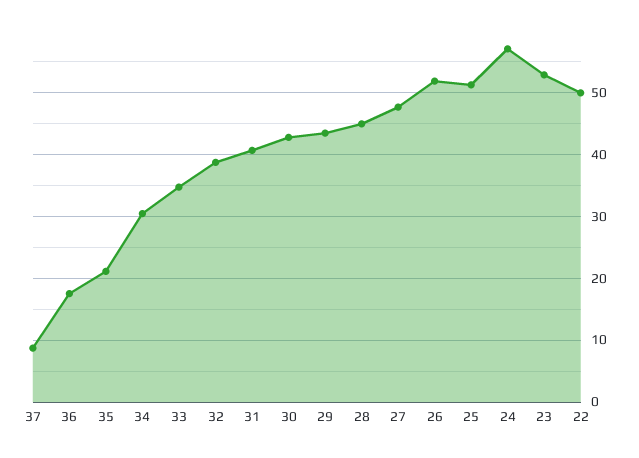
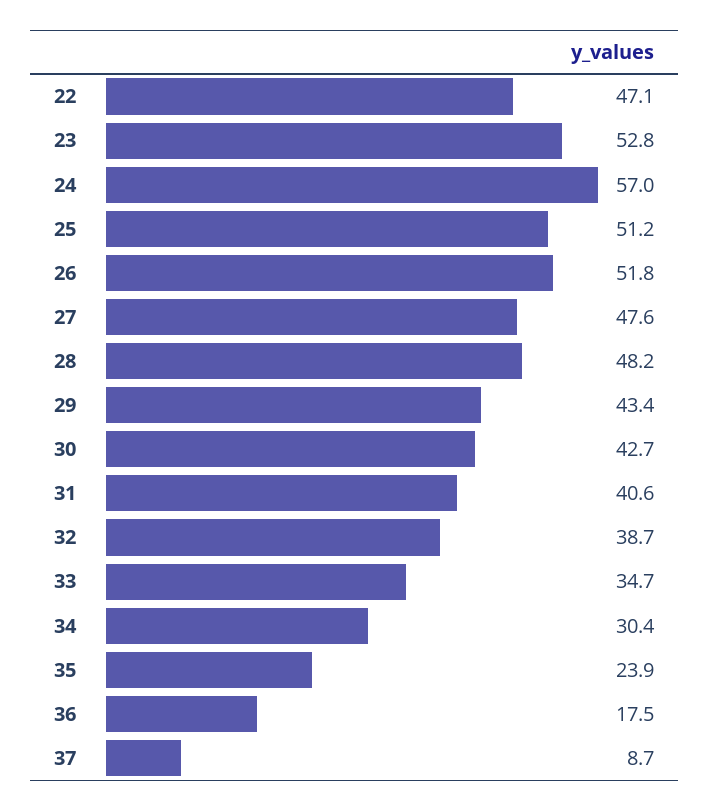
  {
    "37": 8.7,
    "36": 17.5,
-   "35": 21,
+   "35": 23.9,
    "34": 30.4,
    "33": 34.7,
    "32": 38.7,
    "31": 40.6,
    "30": 42.7,
    "29": 43.4,
-   "28": 45,
+   "28": 48.2,
    "27": 47.6,
    "26": 51.8,
    "25": 51.2,
    "24": 57,
    "23": 52.8,
-   "22": 50
+   "22": 47.1
  }

